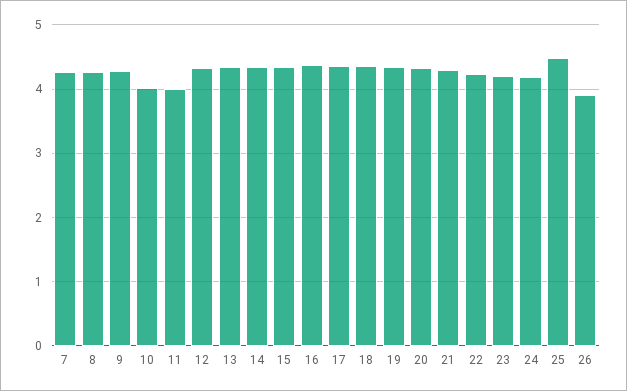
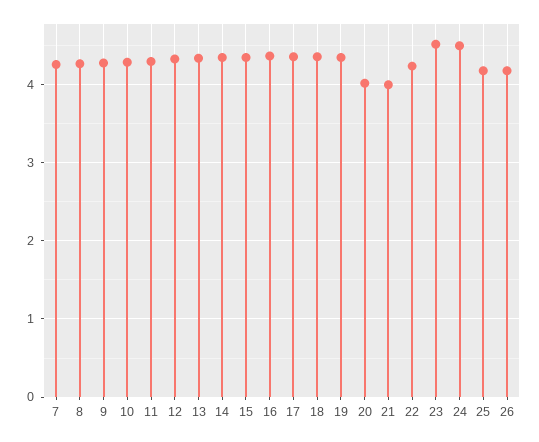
  {
    "7": 4.3,
    "8": 4.3,
    "9": 4.3,
-   "10": 4,
+   "10": 4.3,
-   "11": 4,
+   "11": 4.3,
    "12": 4.3,
    "13": 4.3,
    "14": 4.4,
    "15": 4.4,
    "16": 4.4,
    "17": 4.4,
    "18": 4.4,
    "19": 4.4,
-   "20": 4.3,
+   "20": 4,
-   "21": 4.3,
+   "21": 4,
    "22": 4.2,
-   "23": 4.2,
+   "23": 4.5,
-   "24": 4.2,
+   "24": 4.5,
-   "25": 4.5,
+   "25": 4.2,
-   "26": 3.9
+   "26": 4.2
  }

